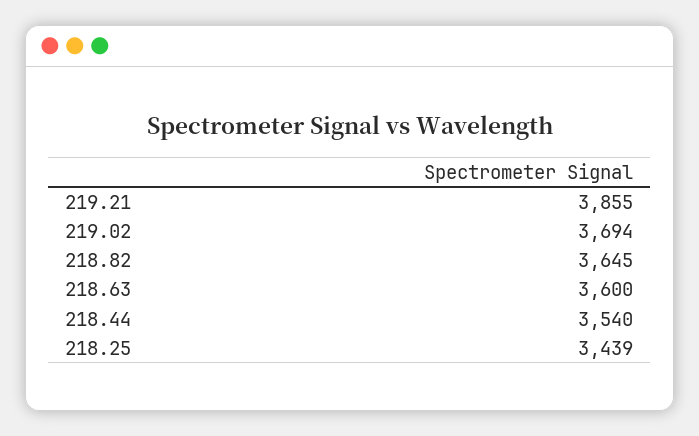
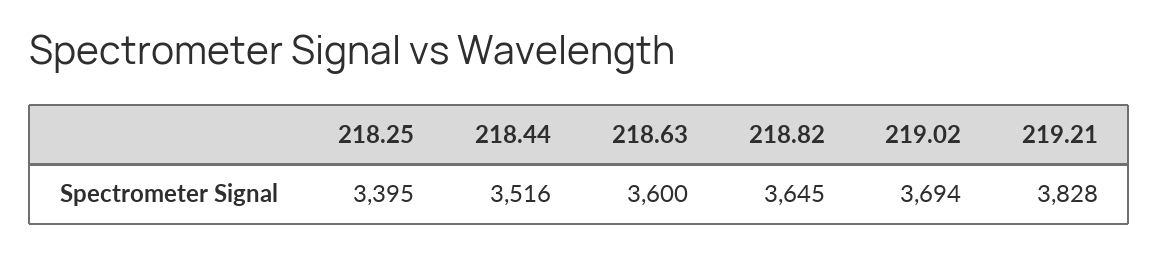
  {
-   "219.21": 3855,
+   "219.21": 3828,
    "219.02": 3694,
    "218.82": 3645,
    "218.63": 3600,
-   "218.44": 3540,
+   "218.44": 3516,
-   "218.25": 3439
+   "218.25": 3395
  }

